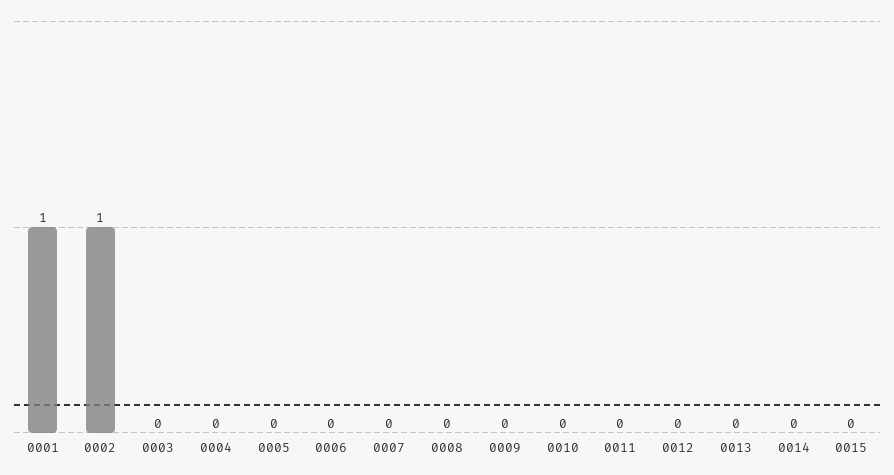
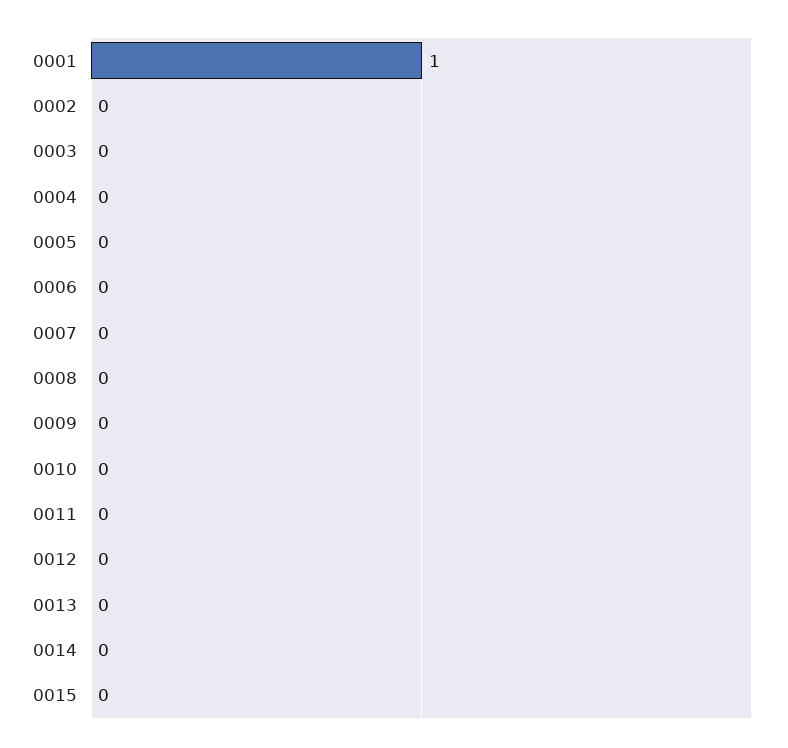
  {
    "0001": 1,
-   "0002": 1,
+   "0002": 0,
    "0003": 0,
    "0004": 0,
    "0005": 0,
    "0006": 0,
    "0007": 0,
    "0008": 0,
    "0009": 0,
    "0010": 0,
    "0011": 0,
    "0012": 0,
    "0013": 0,
    "0014": 0,
    "0015": 0
  }

